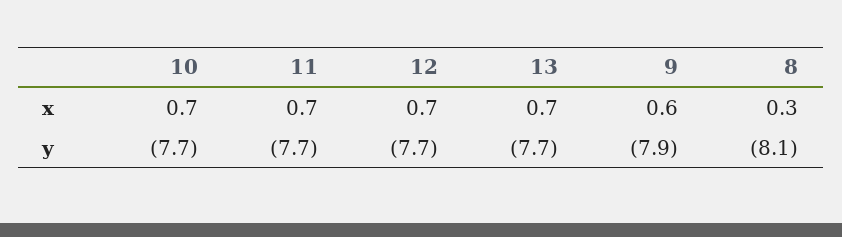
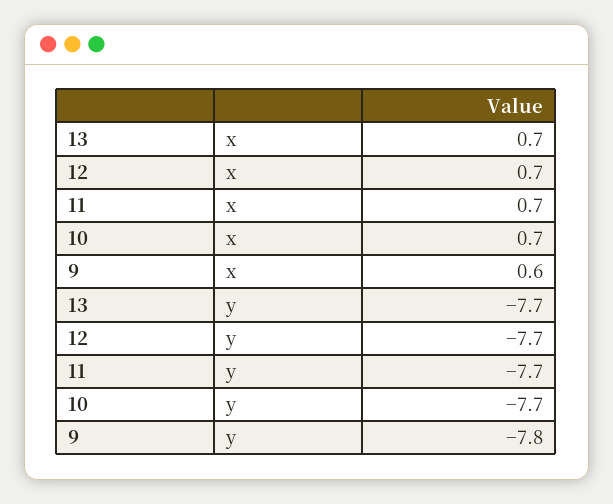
  {
    "10": {
      "x": 0.7,
      "y": -7.7
    },
    "11": {
      "x": 0.7,
      "y": -7.7
    },
    "12": {
      "x": 0.7,
      "y": -7.7
    },
    "13": {
      "x": 0.7,
      "y": -7.7
    },
    "9": {
      "x": 0.6,
-     "y": -7.9
+     "y": -7.8
-   },
+   }
-   "8": {
-     "x": 0.3,
-     "y": -8.1
-   }
  }

